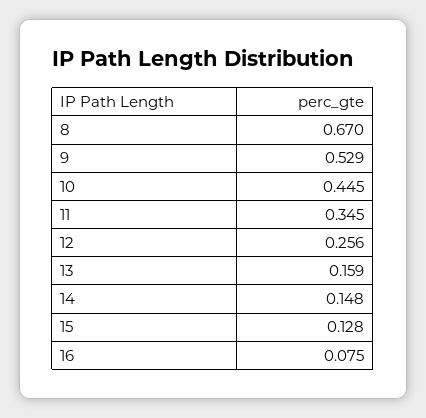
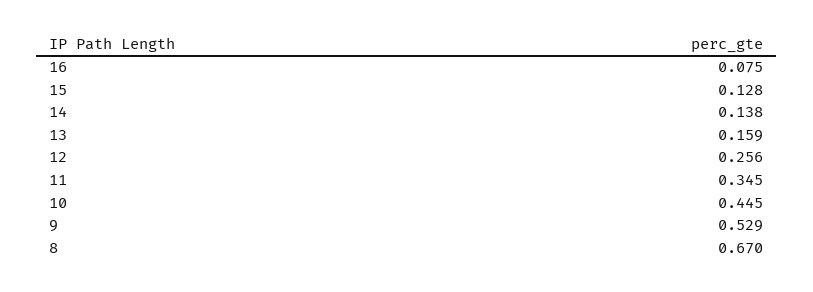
  {
    "8": 0.67,
    "9": 0.529,
    "10": 0.445,
    "11": 0.345,
    "12": 0.256,
    "13": 0.159,
-   "14": 0.148,
+   "14": 0.138,
    "15": 0.128,
    "16": 0.075
  }

